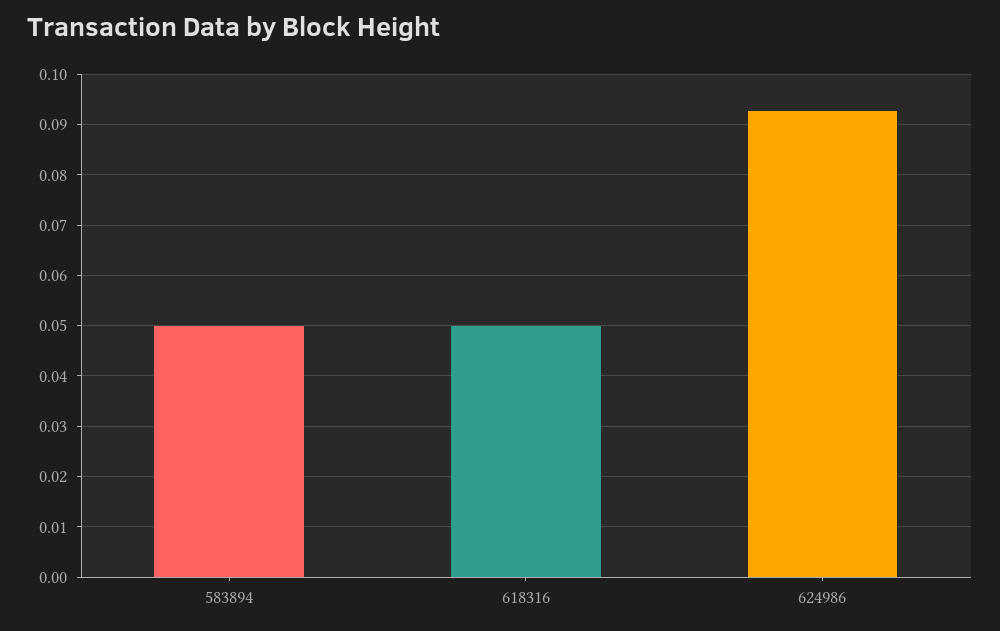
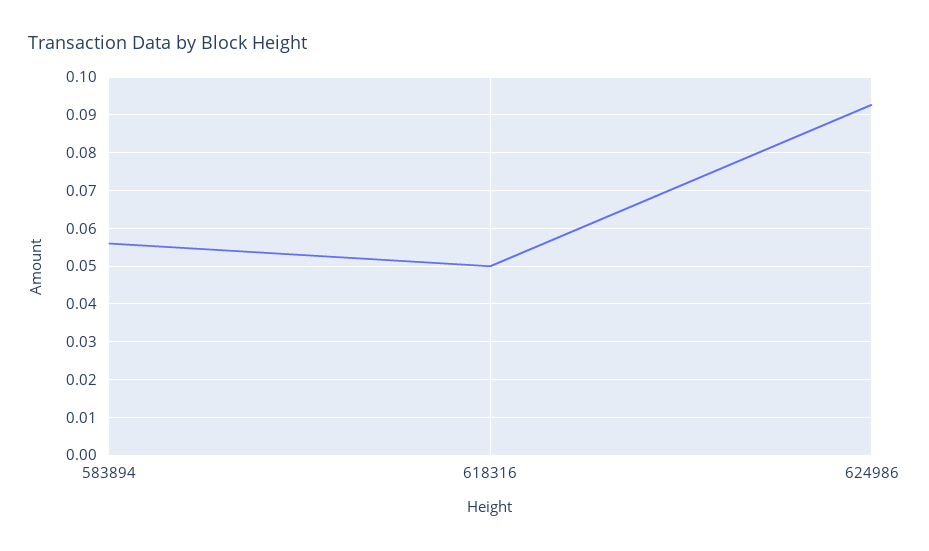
  {
-   "583894": 0.05,
+   "583894": 0.056,
    "618316": 0.05,
    "624986": 0.092
  }

